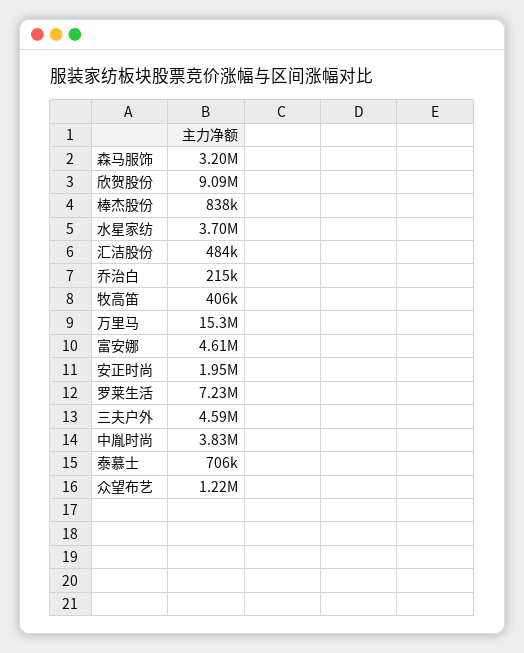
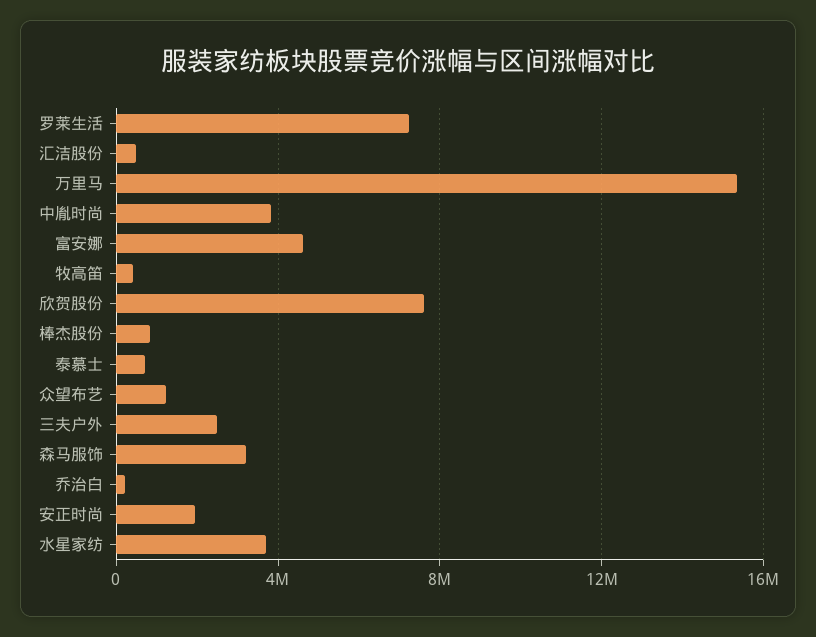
  {
    "森马服饰": 3200000,
-   "欣贺股份": 9090000,
+   "欣贺股份": 7500000,
    "棒杰股份": 838000,
    "水星家纺": 3700000,
    "汇洁股份": 484000,
    "乔治白": 215000,
    "牧高笛": 406000,
    "万里马": 15300000,
    "富安娜": 4610000,
    "安正时尚": 1950000,
    "罗莱生活": 7230000,
-   "三夫户外": 4590000,
+   "三夫户外": 2500000,
    "中胤时尚": 3830000,
    "泰慕士": 706000,
    "众望布艺": 1220000
  }

